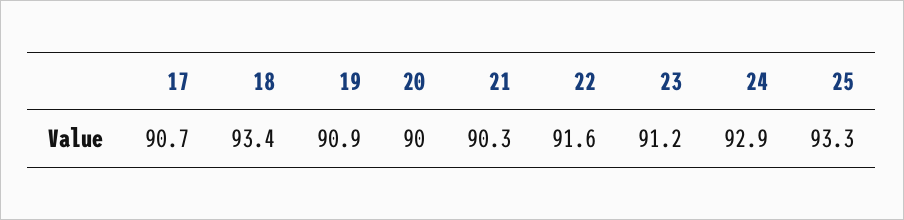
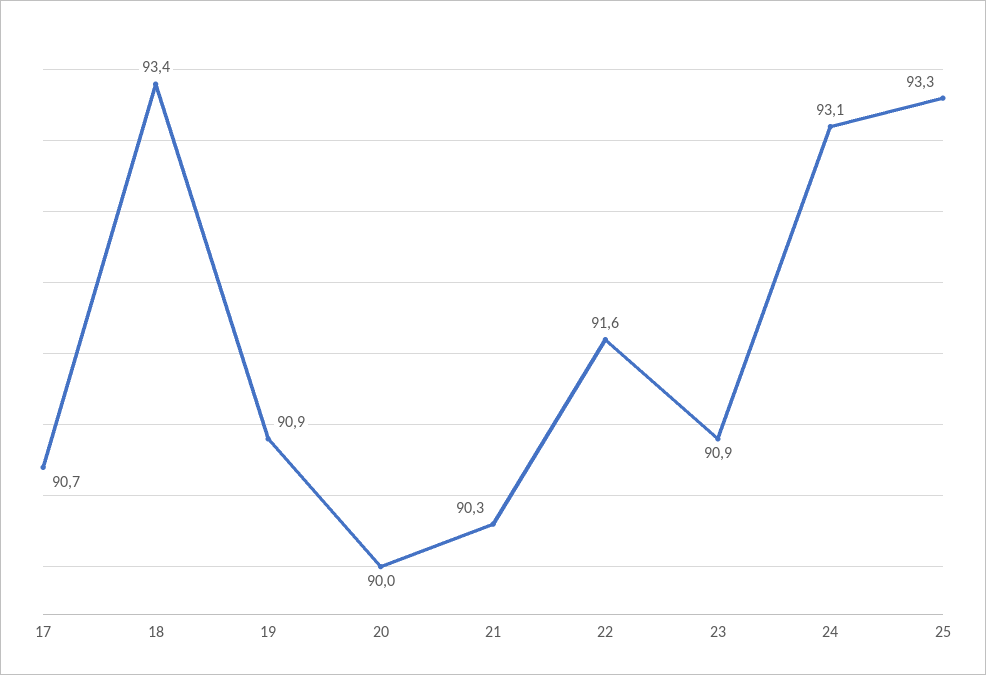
  {
    "17": 90.7,
    "18": 93.4,
    "19": 90.9,
    "20": 90,
    "21": 90.3,
    "22": 91.6,
-   "23": 91.2,
+   "23": 90.9,
-   "24": 92.9,
+   "24": 93.1,
    "25": 93.3
  }

